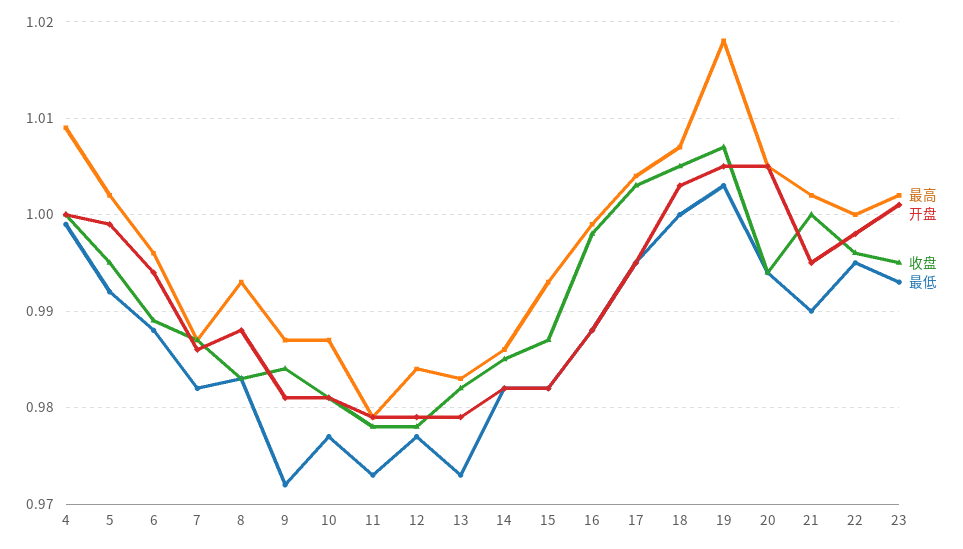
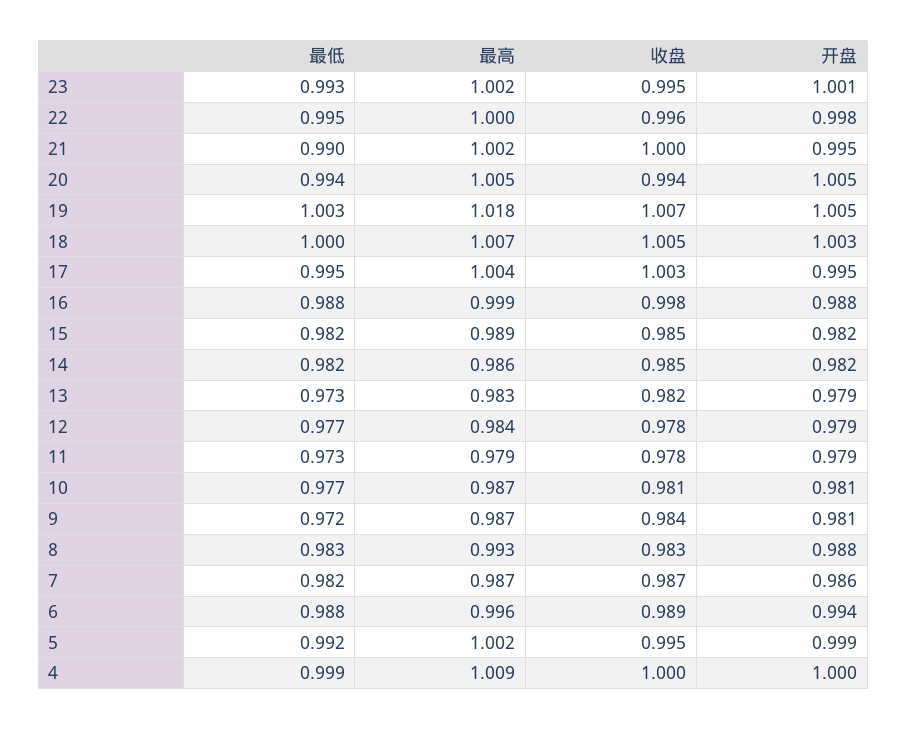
  {
    "最高": {
      "4": 1.009,
      "5": 1.002,
      "6": 0.996,
      "7": 0.987,
      "8": 0.993,
      "9": 0.987,
      "10": 0.987,
      "11": 0.979,
      "12": 0.984,
      "13": 0.983,
      "14": 0.986,
-     "15": 0.993,
+     "15": 0.989,
      "16": 0.999,
      "17": 1.004,
      "18": 1.007,
      "19": 1.018,
      "20": 1.005,
      "21": 1.002,
      "22": 1,
      "23": 1.002
    },
    "开盘": {
      "4": 1,
      "5": 0.999,
      "6": 0.994,
      "7": 0.986,
      "8": 0.988,
      "9": 0.981,
      "10": 0.981,
      "11": 0.979,
      "12": 0.979,
      "13": 0.979,
      "14": 0.982,
      "15": 0.982,
      "16": 0.988,
      "17": 0.995,
      "18": 1.003,
      "19": 1.005,
      "20": 1.005,
      "21": 0.995,
      "22": 0.998,
      "23": 1.001
    },
    "收盘": {
      "4": 1,
      "5": 0.995,
      "6": 0.989,
      "7": 0.987,
      "8": 0.983,
      "9": 0.984,
      "10": 0.981,
      "11": 0.978,
      "12": 0.978,
      "13": 0.982,
      "14": 0.985,
-     "15": 0.987,
+     "15": 0.985,
      "16": 0.998,
      "17": 1.003,
      "18": 1.005,
      "19": 1.007,
      "20": 0.994,
      "21": 1,
      "22": 0.996,
      "23": 0.995
    },
    "最低": {
      "4": 0.999,
      "5": 0.992,
      "6": 0.988,
      "7": 0.982,
      "8": 0.983,
      "9": 0.972,
      "10": 0.977,
      "11": 0.973,
      "12": 0.977,
      "13": 0.973,
      "14": 0.982,
      "15": 0.982,
      "16": 0.988,
      "17": 0.995,
      "18": 1,
      "19": 1.003,
      "20": 0.994,
      "21": 0.99,
      "22": 0.995,
      "23": 0.993
    }
  }

